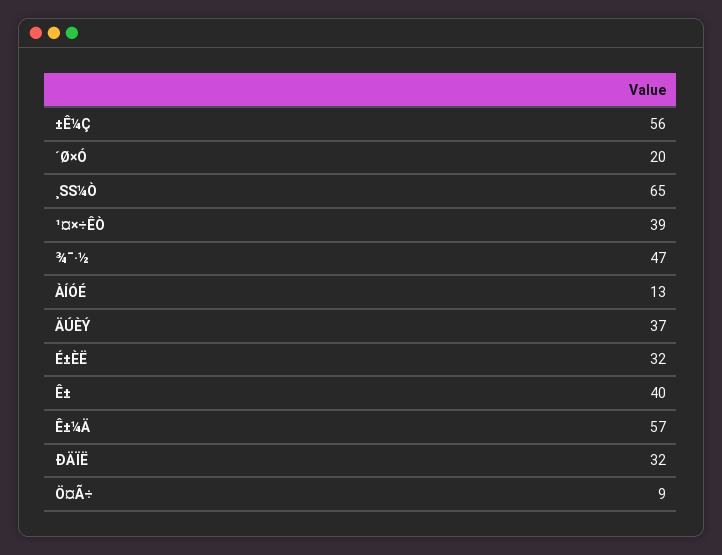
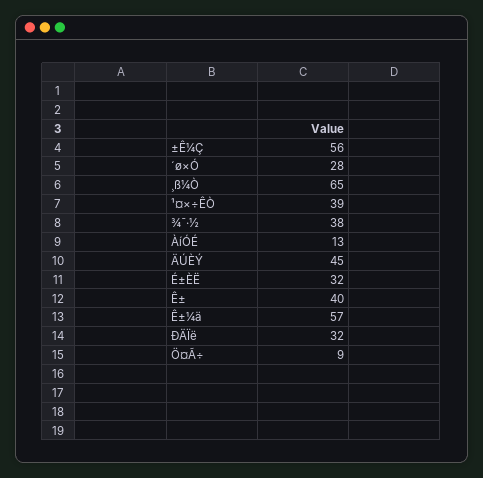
  {
    "±Ê¼Ç": 56,
-   "´Ø×Ó": 20,
+   "´Ø×Ó": 28,
    "¸SS¼Ò": 65,
    "¹¤×÷ÊÒ": 39,
-   "¾¯·½": 47,
+   "¾¯·½": 38,
    "ÀÍÓÉ": 13,
-   "ÄÚÈÝ": 37,
+   "ÄÚÈÝ": 45,
    "É±ÈË": 32,
    "Ê±": 40,
    "Ê±¼Ä": 57,
    "ÐÄÏË": 32,
    "Ö¤Ã÷": 9
  }

